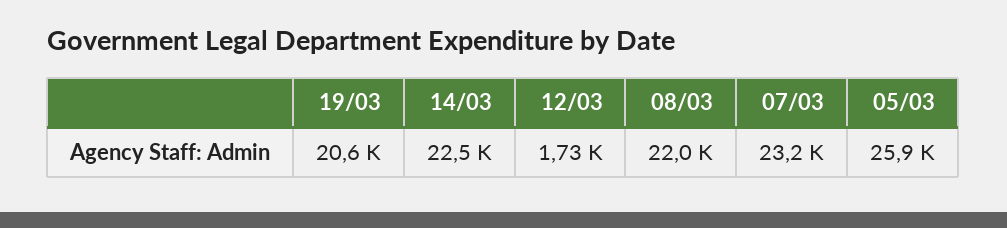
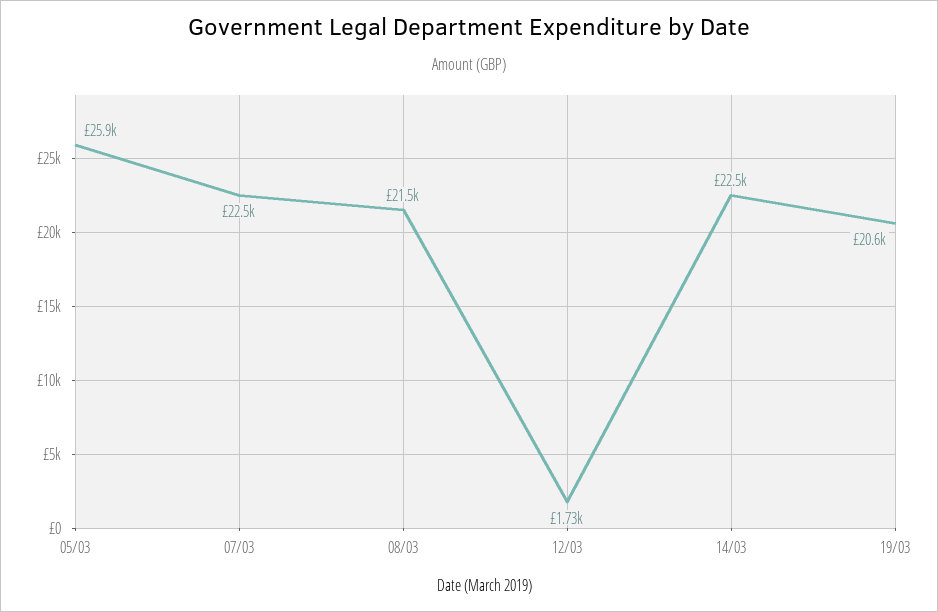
  {
    "19/03": 20600,
    "14/03": 22500,
    "12/03": 1730,
-   "08/03": 22000,
+   "08/03": 21500,
-   "07/03": 23200,
+   "07/03": 22500,
    "05/03": 25900
  }

